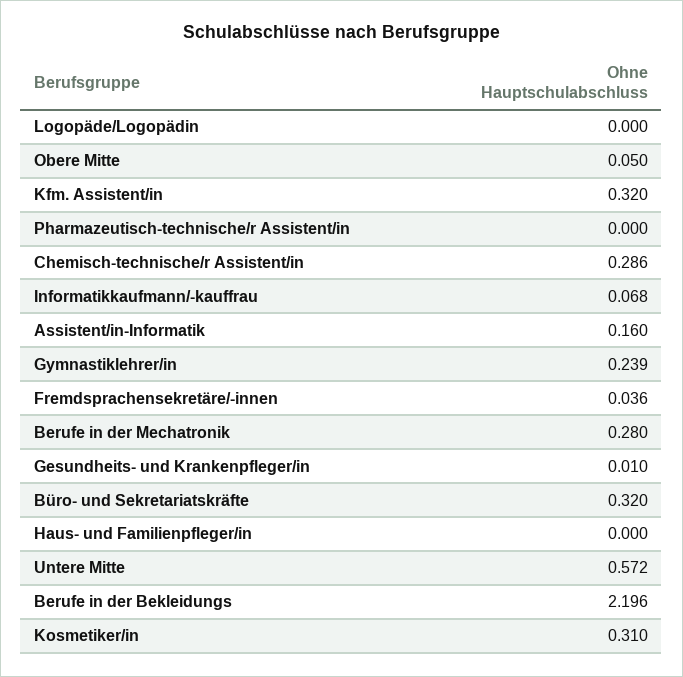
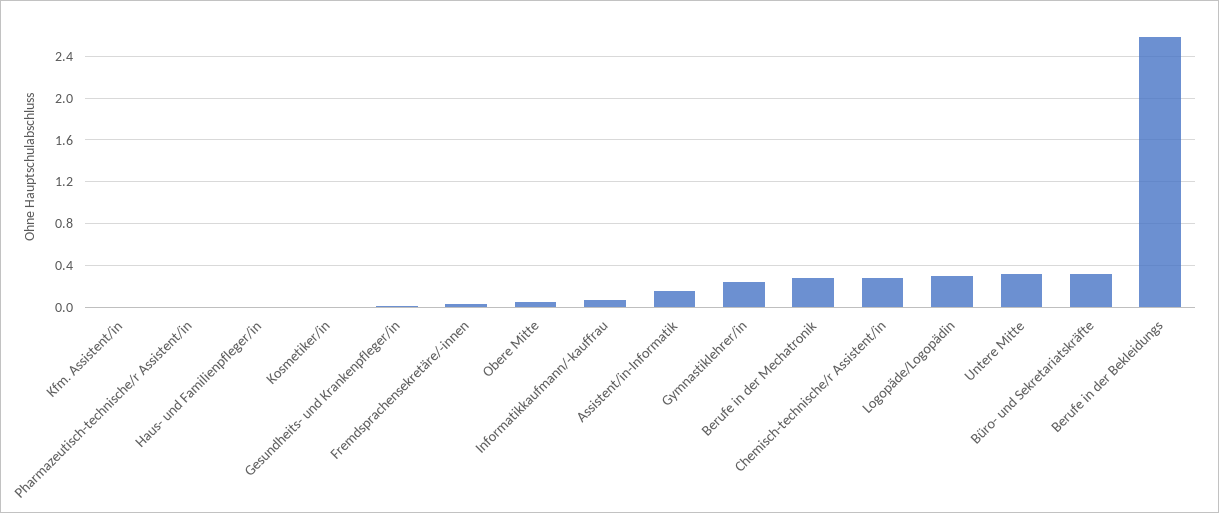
  {
-   "Logopäde/Logopädin": 0,
+   "Logopäde/Logopädin": 0.3,
    "Obere Mitte": 0.05,
-   "Kfm. Assistent/in": 0.32,
+   "Kfm. Assistent/in": 0,
    "Pharmazeutisch-technische/r Assistent/in": 0,
    "Chemisch-technische/r Assistent/in": 0.286,
    "Informatikkaufmann/-kauffrau": 0.068,
    "Assistent/in-Informatik": 0.16,
    "Gymnastiklehrer/in": 0.239,
    "Fremdsprachensekretäre/-innen": 0.036,
    "Berufe in der Mechatronik": 0.28,
    "Gesundheits- und Krankenpfleger/in": 0.01,
    "Büro- und Sekretariatskräfte": 0.32,
    "Haus- und Familienpfleger/in": 0,
-   "Untere Mitte": 0.572,
+   "Untere Mitte": 0.3,
-   "Berufe in der Bekleidungs": 2.196,
+   "Berufe in der Bekleidungs": 2.6,
-   "Kosmetiker/in": 0.31
+   "Kosmetiker/in": 0
  }

